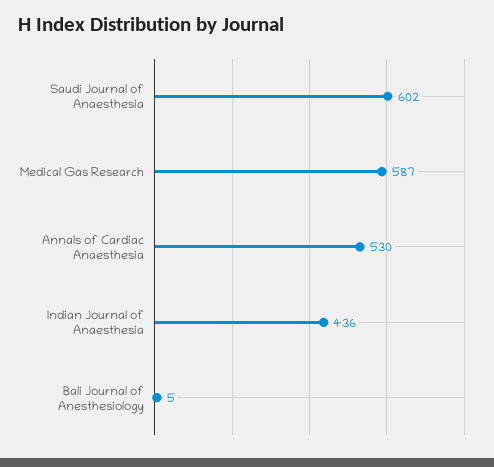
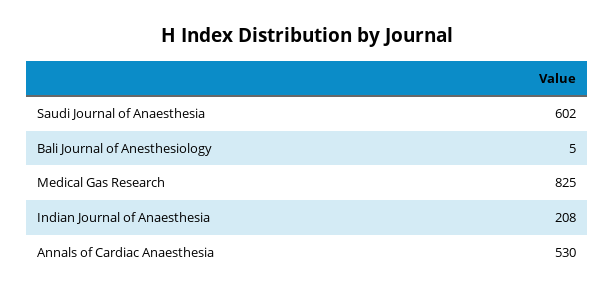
  {
    "Saudi Journal of Anaesthesia": 602,
-   "Medical Gas Research": 587,
+   "Medical Gas Research": 825,
    "Annals of Cardiac Anaesthesia": 530,
-   "Indian Journal of Anaesthesia": 436,
+   "Indian Journal of Anaesthesia": 208,
    "Bali Journal of Anesthesiology": 5
  }

